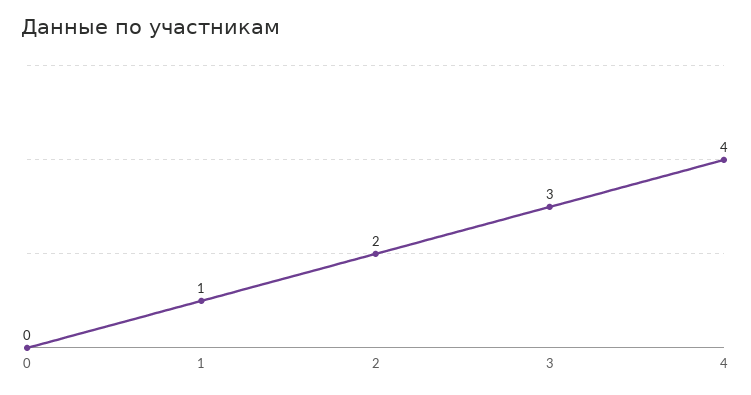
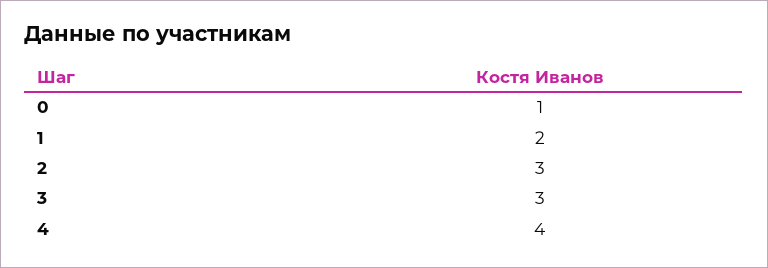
  {
-   "0": 0,
+   "0": 1,
-   "1": 1,
+   "1": 2,
-   "2": 2,
+   "2": 3,
    "3": 3,
    "4": 4
  }

